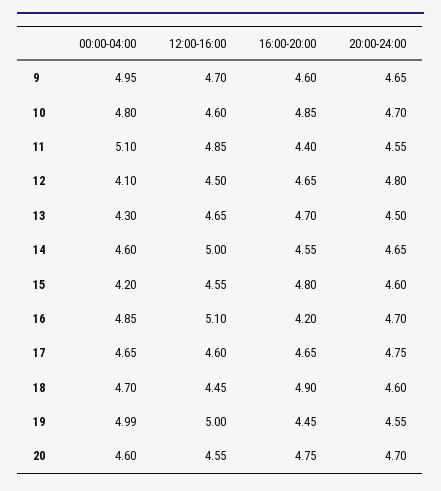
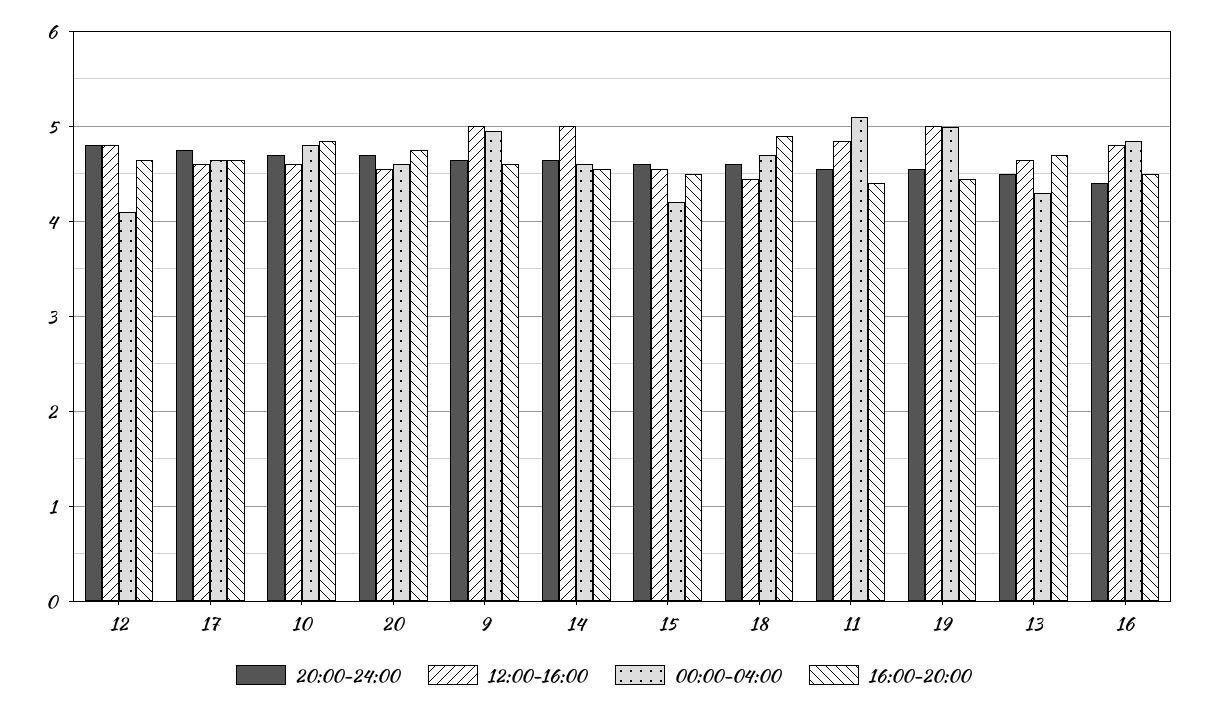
  {
    "00:00-04:00": {
      "9": 4.95,
      "10": 4.8,
      "11": 5.1,
      "12": 4.1,
      "13": 4.3,
      "14": 4.6,
      "15": 4.2,
      "16": 4.85,
      "17": 4.65,
      "18": 4.7,
      "19": 4.99,
      "20": 4.6
    },
    "12:00-16:00": {
-     "9": 4.7,
+     "9": 5,
      "10": 4.6,
      "11": 4.85,
-     "12": 4.5,
+     "12": 4.8,
      "13": 4.65,
      "14": 5,
      "15": 4.55,
-     "16": 5.1,
+     "16": 4.8,
      "17": 4.6,
      "18": 4.45,
      "19": 5,
      "20": 4.55
    },
    "16:00-20:00": {
      "9": 4.6,
      "10": 4.85,
      "11": 4.4,
      "12": 4.65,
      "13": 4.7,
      "14": 4.55,
-     "15": 4.8,
+     "15": 4.5,
-     "16": 4.2,
+     "16": 4.5,
      "17": 4.65,
      "18": 4.9,
      "19": 4.45,
      "20": 4.75
    },
    "20:00-24:00": {
      "9": 4.65,
      "10": 4.7,
      "11": 4.55,
      "12": 4.8,
      "13": 4.5,
      "14": 4.65,
      "15": 4.6,
-     "16": 4.7,
+     "16": 4.4,
      "17": 4.75,
      "18": 4.6,
      "19": 4.55,
      "20": 4.7
    }
  }

